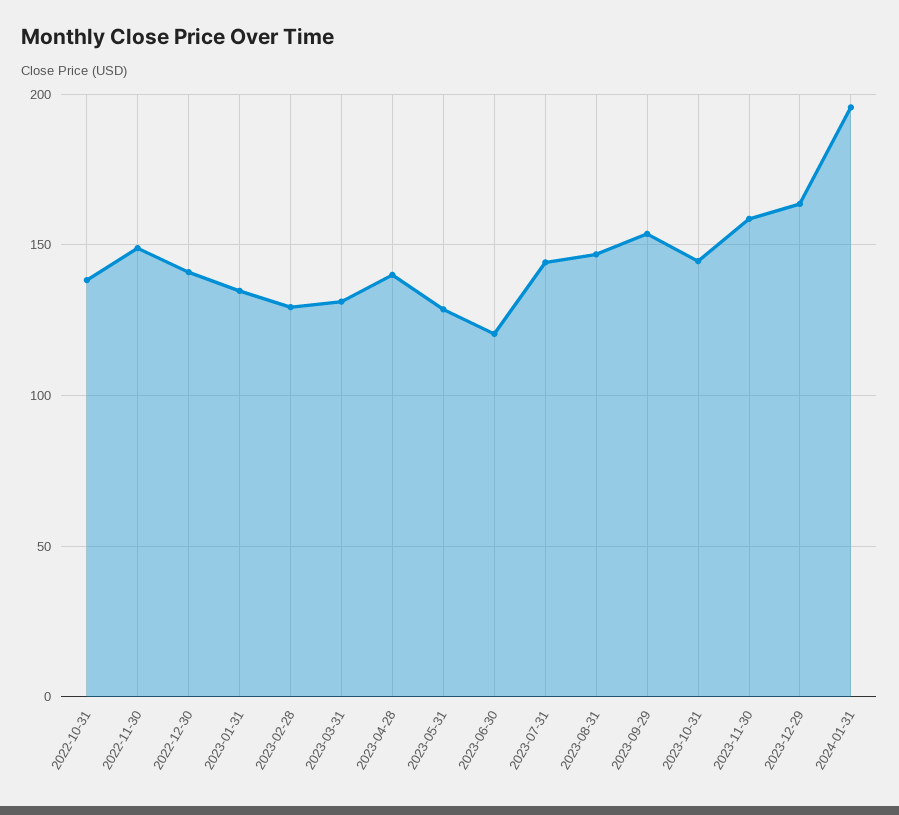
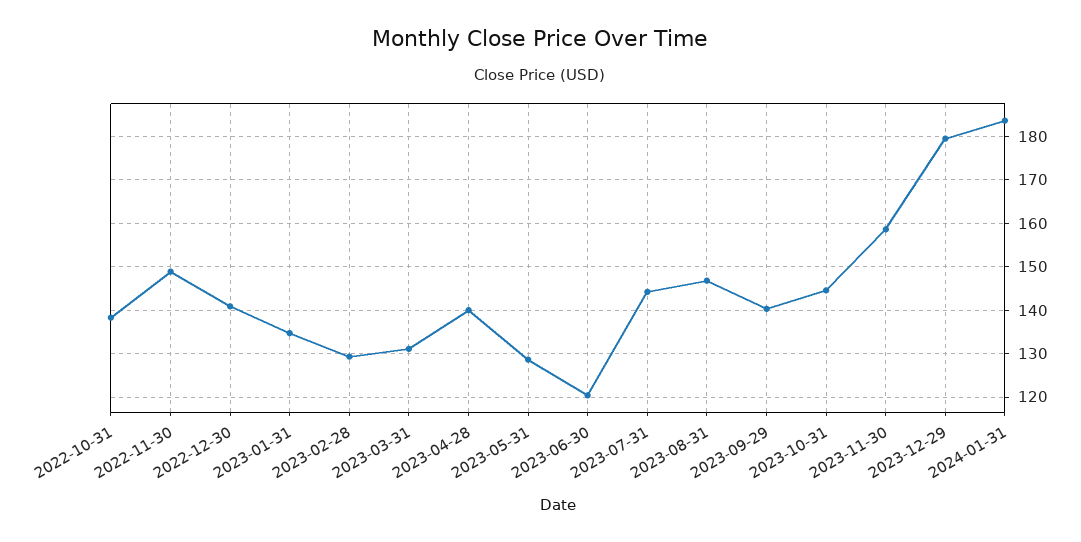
  {
    "2022-10-31": 138,
    "2022-11-30": 148,
    "2022-12-30": 140,
    "2023-01-31": 134,
    "2023-02-28": 130,
    "2023-03-31": 132,
    "2023-04-28": 140,
    "2023-05-31": 128,
    "2023-06-30": 120,
    "2023-07-31": 144,
    "2023-08-31": 146,
-   "2023-09-29": 155,
+   "2023-09-29": 140,
    "2023-10-31": 144,
    "2023-11-30": 158,
-   "2023-12-29": 165,
+   "2023-12-29": 180,
-   "2024-01-31": 195
+   "2024-01-31": 184
  }

